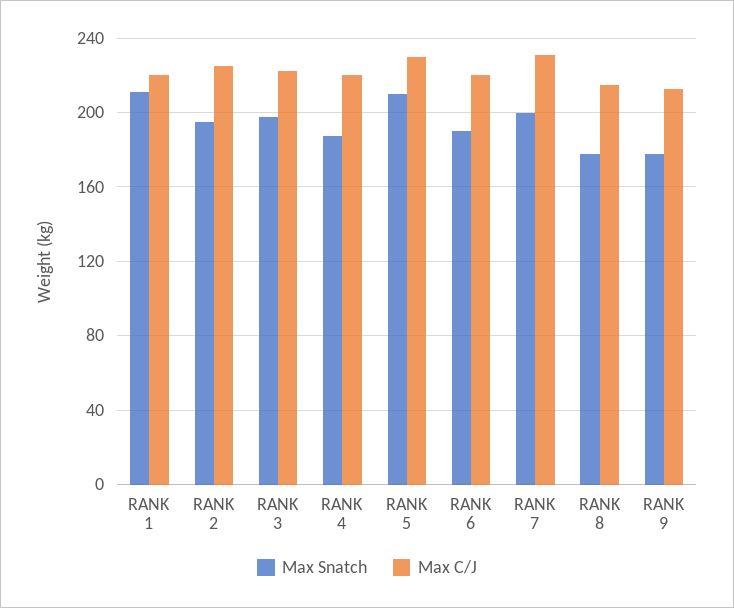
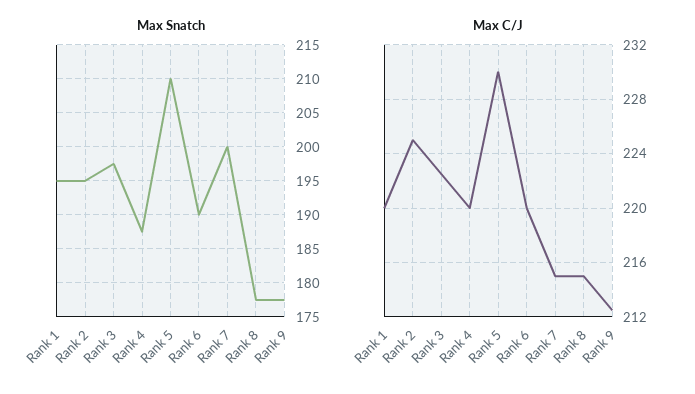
  {
    "Max Snatch": {
-     "RANK 1": 210,
+     "RANK 1": 195,
      "RANK 2": 195,
      "RANK 3": 198,
      "RANK 4": 188,
      "RANK 5": 210,
      "RANK 6": 190,
      "RANK 7": 200,
      "RANK 8": 178,
      "RANK 9": 178
    },
    "Max C/J": {
      "RANK 1": 220,
      "RANK 2": 225,
      "RANK 3": 222.5,
      "RANK 4": 220,
      "RANK 5": 230,
      "RANK 6": 220,
-     "RANK 7": 230,
+     "RANK 7": 215,
      "RANK 8": 215,
      "RANK 9": 212.5
    }
  }

